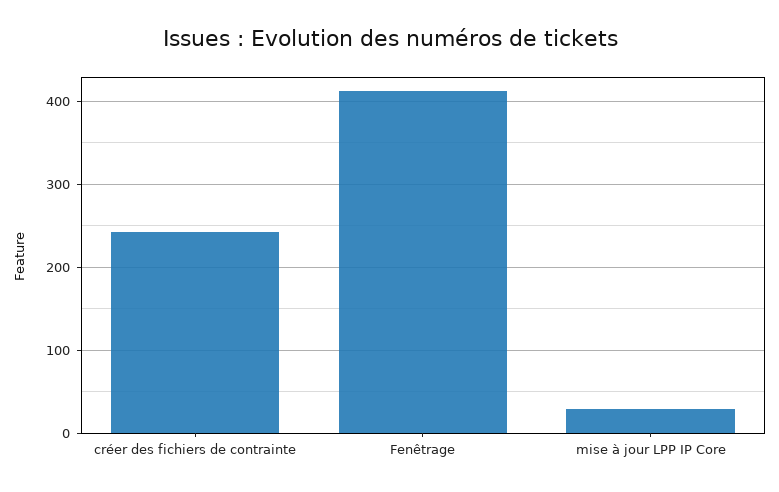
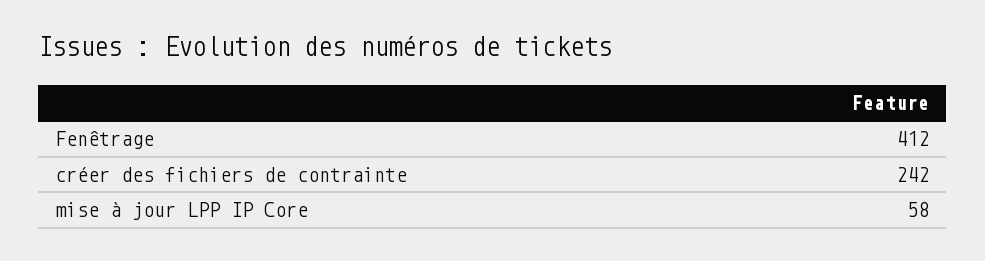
  {
    "créer des fichiers de contrainte": 242,
    "Fenêtrage": 412,
-   "mise à jour LPP IP Core": 30
+   "mise à jour LPP IP Core": 58
  }

